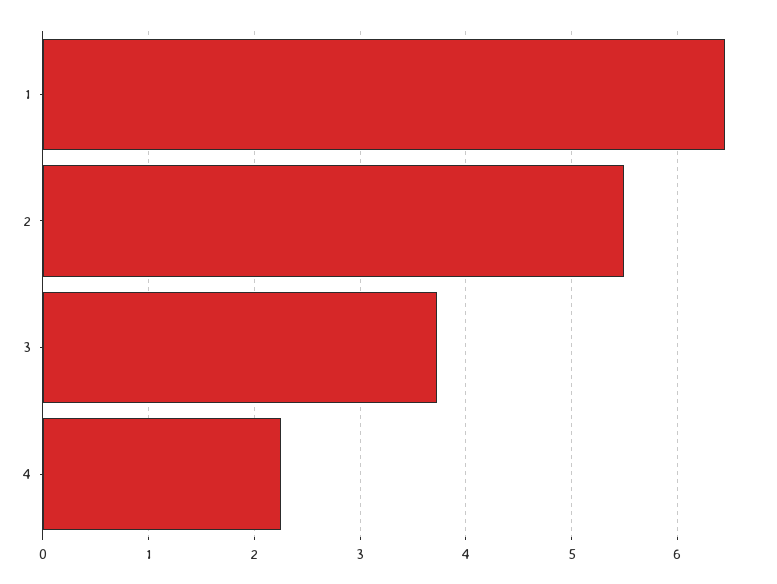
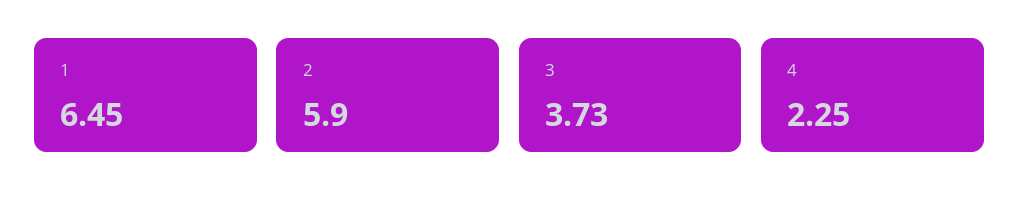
  {
    "1": 6.45,
-   "2": 5.5,
+   "2": 5.9,
    "3": 3.73,
    "4": 2.25
  }

